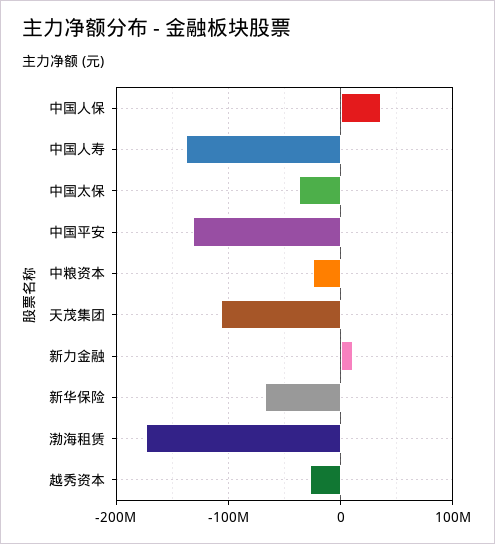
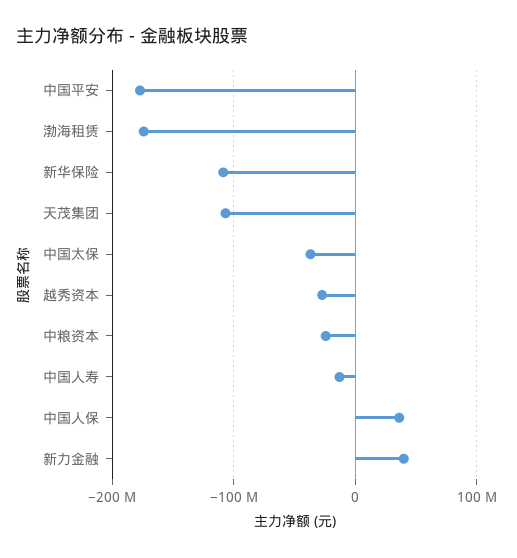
  {
    "中国人保": 40000000,
-   "中国人寿": -140000000,
+   "中国人寿": -10000000,
    "中国太保": -40000000,
-   "中国平安": -130000000,
+   "中国平安": -180000000,
    "中粮资本": -20000000,
    "天茂集团": -110000000,
-   "新力金融": 10000000,
+   "新力金融": 40000000,
-   "新华保险": -70000000,
+   "新华保险": -110000000,
    "渤海租赁": -170000000,
    "越秀资本": -30000000
  }

